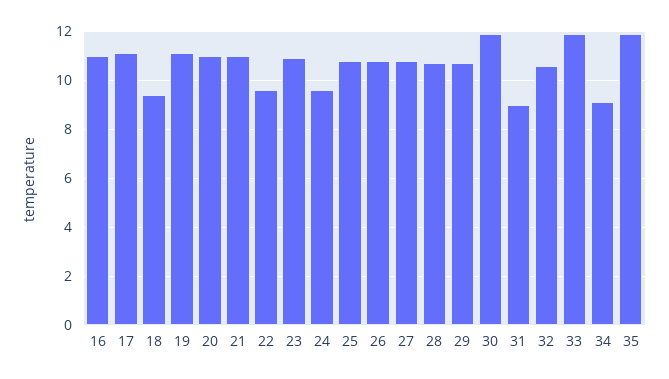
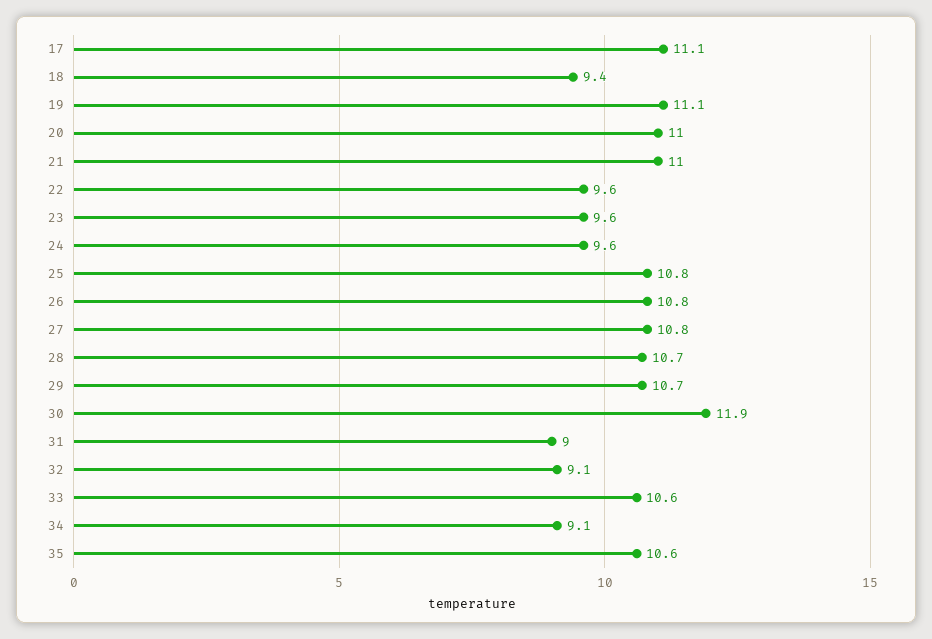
  {
-   "16": 11,
    "17": 11.1,
    "18": 9.4,
    "19": 11.1,
    "20": 11,
    "21": 11,
    "22": 9.6,
-   "23": 11,
+   "23": 9.6,
    "24": 9.6,
    "25": 10.8,
    "26": 10.8,
    "27": 10.8,
    "28": 10.7,
    "29": 10.7,
    "30": 11.9,
    "31": 9,
-   "32": 10.5,
+   "32": 9.1,
-   "33": 12,
+   "33": 10.6,
    "34": 9.1,
-   "35": 12
+   "35": 10.6
  }

